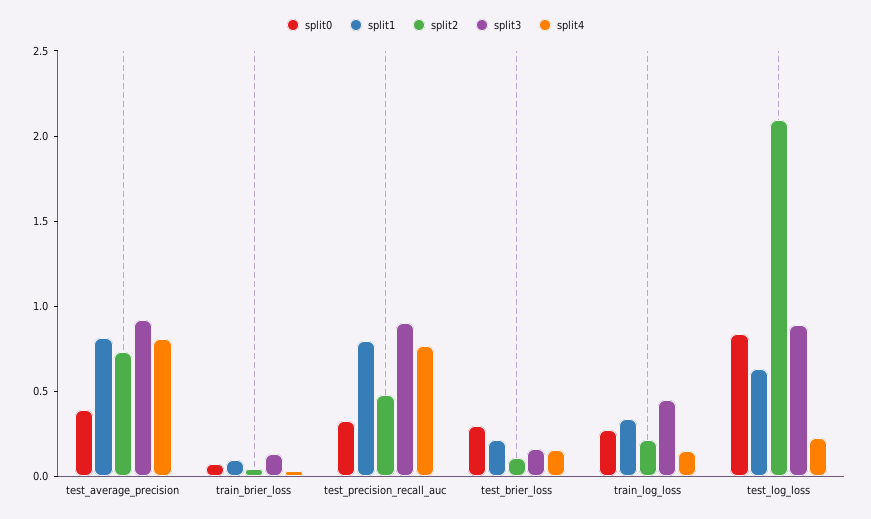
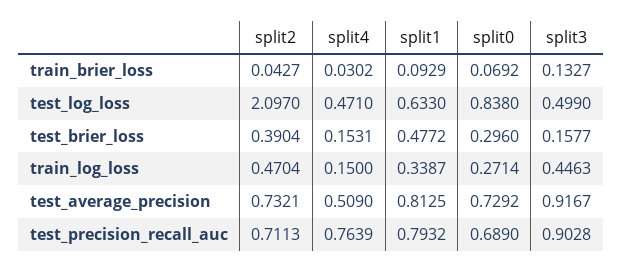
  {
    "split0": {
-     "test_average_precision": 0.4,
+     "test_average_precision": 0.7292,
      "train_brier_loss": 0.0692,
-     "test_precision_recall_auc": 0.3,
+     "test_precision_recall_auc": 0.689,
      "test_brier_loss": 0.296,
      "train_log_loss": 0.2714,
      "test_log_loss": 0.838
    },
    "split1": {
      "test_average_precision": 0.8125,
      "train_brier_loss": 0.0929,
      "test_precision_recall_auc": 0.7932,
-     "test_brier_loss": 0.2,
+     "test_brier_loss": 0.4772,
      "train_log_loss": 0.3387,
      "test_log_loss": 0.633
    },
    "split2": {
      "test_average_precision": 0.7321,
      "train_brier_loss": 0.0427,
-     "test_precision_recall_auc": 0.5,
+     "test_precision_recall_auc": 0.7113,
-     "test_brier_loss": 0.1,
+     "test_brier_loss": 0.3904,
-     "train_log_loss": 0.2,
+     "train_log_loss": 0.4704,
      "test_log_loss": 2.097
    },
    "split3": {
      "test_average_precision": 0.9167,
      "train_brier_loss": 0.1327,
      "test_precision_recall_auc": 0.9028,
      "test_brier_loss": 0.1577,
      "train_log_loss": 0.4463,
-     "test_log_loss": 0.9
+     "test_log_loss": 0.499
    },
    "split4": {
-     "test_average_precision": 0.8,
+     "test_average_precision": 0.509,
      "train_brier_loss": 0.0302,
      "test_precision_recall_auc": 0.7639,
      "test_brier_loss": 0.1531,
      "train_log_loss": 0.15,
-     "test_log_loss": 0.2
+     "test_log_loss": 0.471
    }
  }

